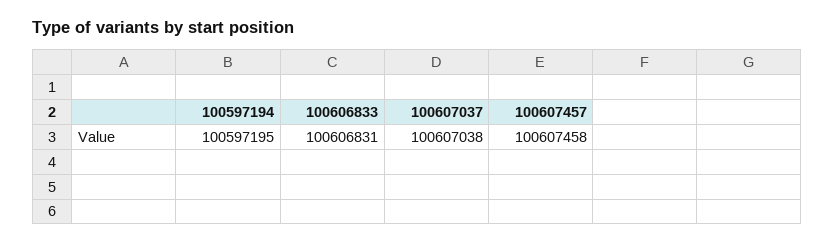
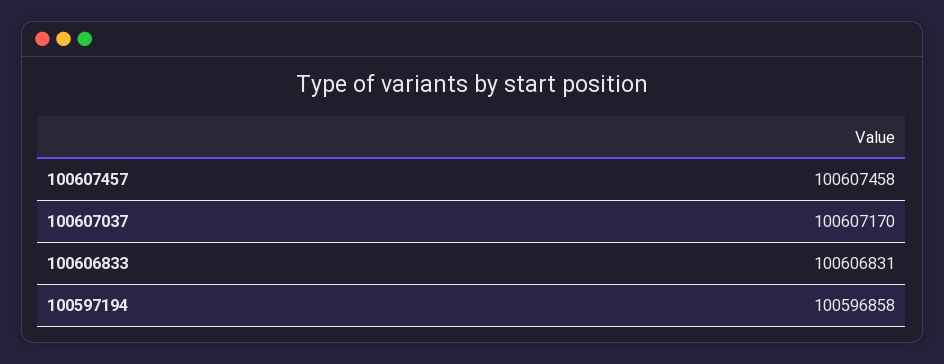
  {
-   "100597194": 100597195,
+   "100597194": 100596858,
    "100606833": 100606831,
-   "100607037": 100607038,
+   "100607037": 100607170,
    "100607457": 100607458
  }

